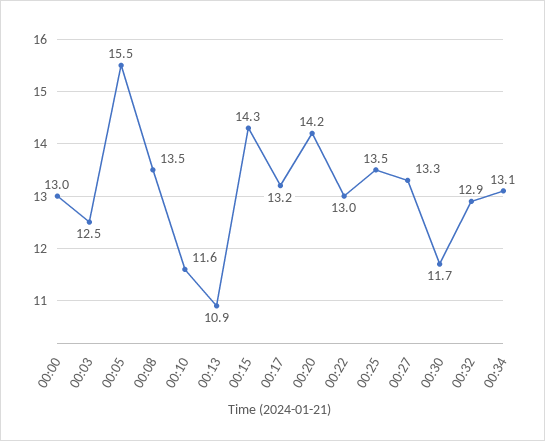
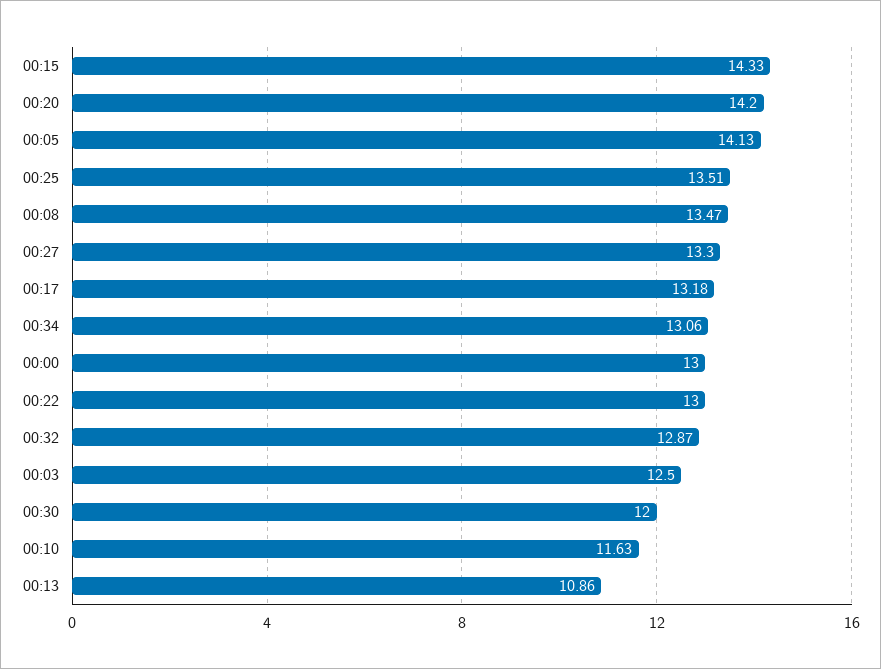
  {
    "00:00": 13,
    "00:03": 12.5,
-   "00:05": 15.5,
+   "00:05": 14.13,
    "00:08": 13.47,
    "00:10": 11.63,
    "00:13": 10.86,
    "00:15": 14.33,
    "00:17": 13.18,
    "00:20": 14.2,
    "00:22": 13,
    "00:25": 13.51,
    "00:27": 13.3,
-   "00:30": 11.7,
+   "00:30": 12,
    "00:32": 12.87,
    "00:34": 13.06
  }

